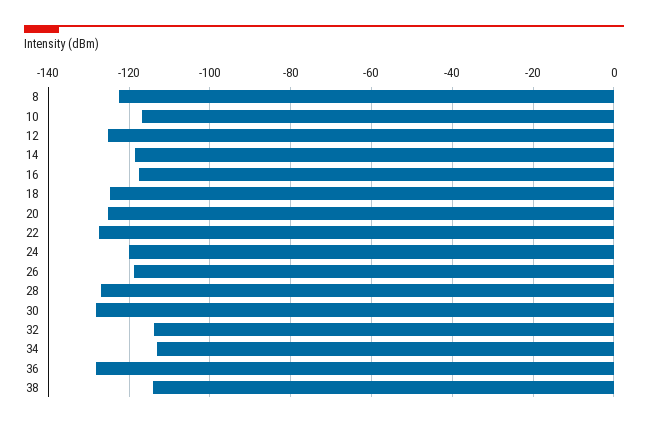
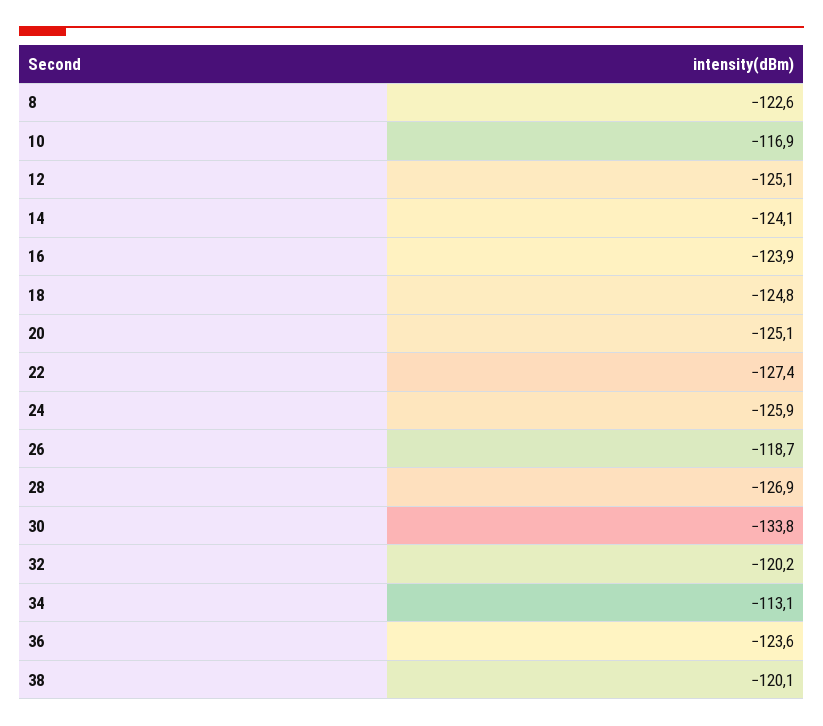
  {
    "8": -122.6,
    "10": -116.9,
    "12": -125.1,
-   "14": -118,
+   "14": -124.1,
-   "16": -118,
+   "16": -123.9,
    "18": -124.8,
    "20": -125.1,
    "22": -127.4,
-   "24": -120,
+   "24": -125.9,
    "26": -118.7,
    "28": -126.9,
-   "30": -128,
+   "30": -133.8,
-   "32": -114,
+   "32": -120.2,
    "34": -113.1,
-   "36": -128,
+   "36": -123.6,
-   "38": -114
+   "38": -120.1
  }

